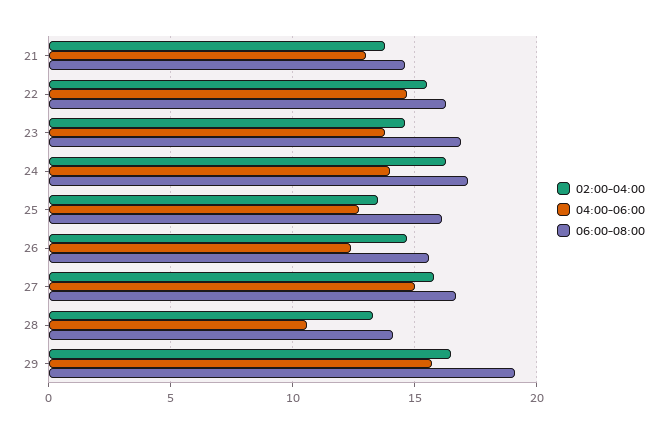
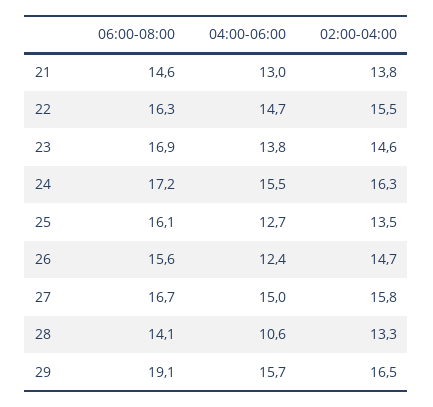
  {
    "02:00-04:00": {
      "21": 13.8,
      "22": 15.5,
      "23": 14.6,
      "24": 16.3,
      "25": 13.5,
      "26": 14.7,
      "27": 15.8,
      "28": 13.3,
      "29": 16.5
    },
    "04:00-06:00": {
      "21": 13,
      "22": 14.7,
      "23": 13.8,
-     "24": 14,
+     "24": 15.5,
      "25": 12.7,
      "26": 12.4,
      "27": 15,
      "28": 10.6,
      "29": 15.7
    },
    "06:00-08:00": {
      "21": 14.6,
      "22": 16.3,
      "23": 16.9,
      "24": 17.2,
      "25": 16.1,
      "26": 15.6,
      "27": 16.7,
      "28": 14.1,
      "29": 19.1
    }
  }

